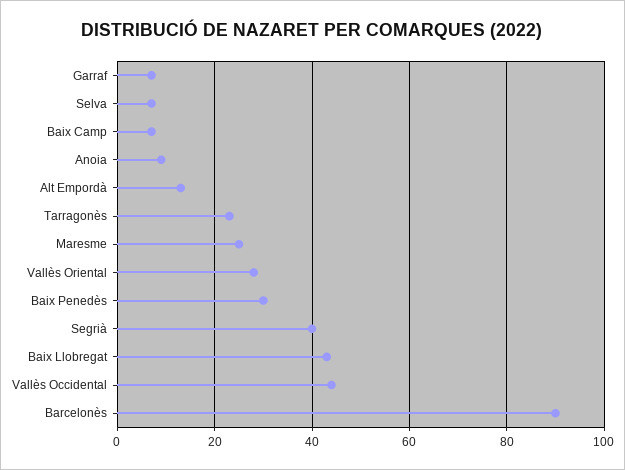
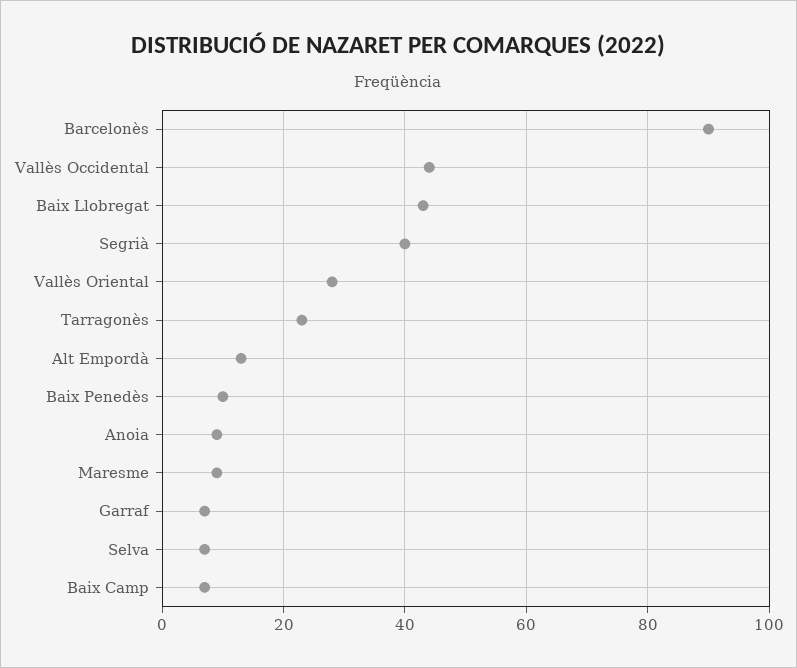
  {
    "Garraf": 5,
    "Selva": 5,
    "Baix Camp": 5,
    "Anoia": 10,
    "Alt Empordà": 15,
    "Tarragonès": 25,
-   "Maresme": 25,
+   "Maresme": 10,
    "Vallès Oriental": 30,
-   "Baix Penedès": 30,
+   "Baix Penedès": 10,
    "Segrià": 40,
    "Baix Llobregat": 45,
    "Vallès Occidental": 45,
    "Barcelonès": 90
  }

